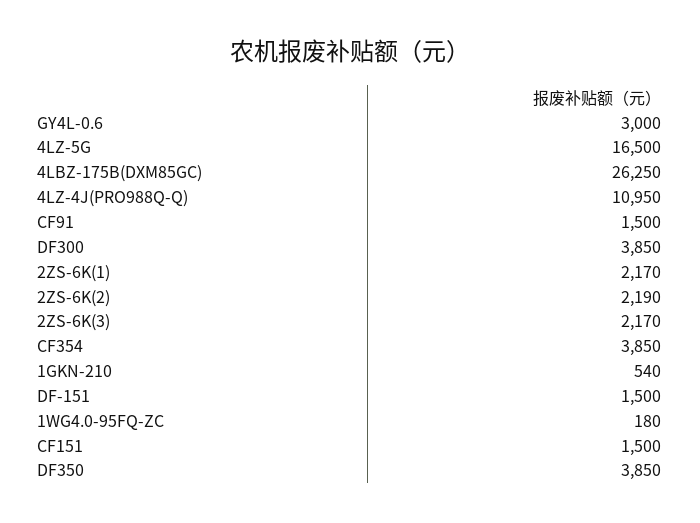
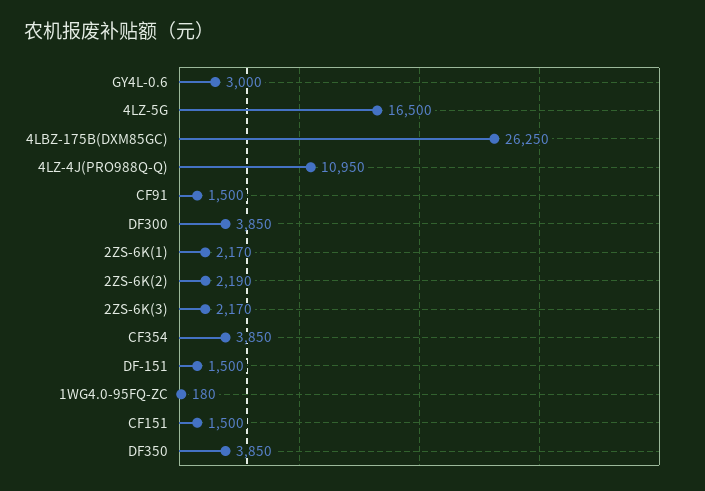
  {
    "GY4L-0.6": 3000,
    "4LZ-5G": 16500,
    "4LBZ-175B(DXM85GC)": 26250,
    "4LZ-4J(PRO988Q-Q)": 10950,
    "CF91": 1500,
    "DF300": 3850,
    "2ZS-6K(1)": 2170,
    "2ZS-6K(2)": 2190,
    "2ZS-6K(3)": 2170,
    "CF354": 3850,
-   "1GKN-210": 540,
    "DF-151": 1500,
    "1WG4.0-95FQ-ZC": 180,
    "CF151": 1500,
    "DF350": 3850
  }

